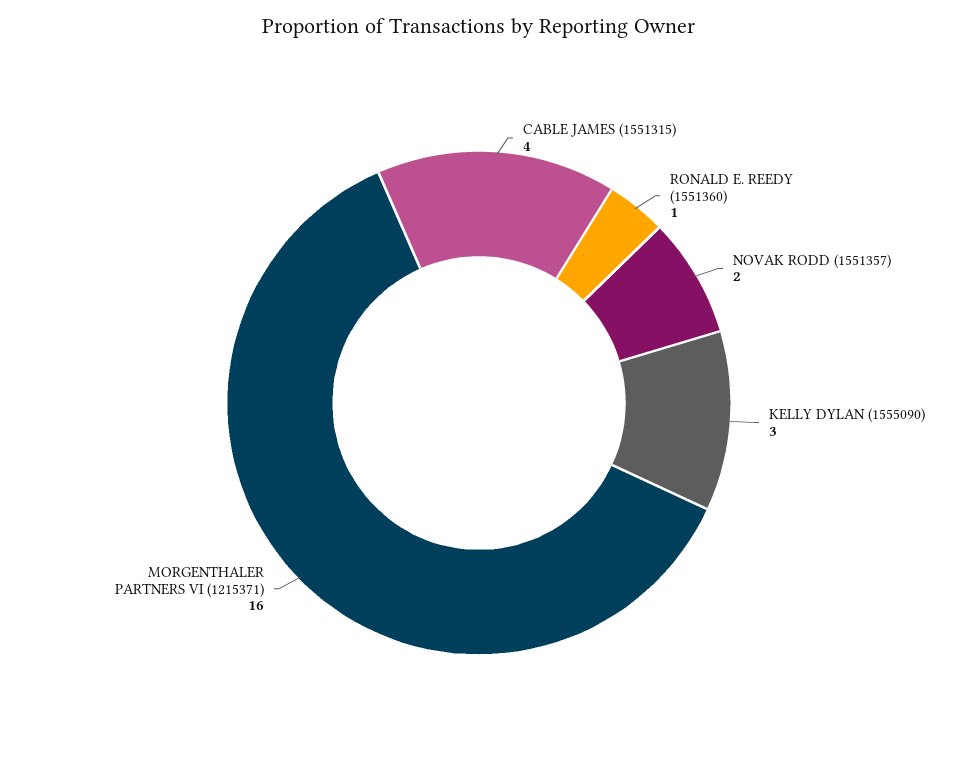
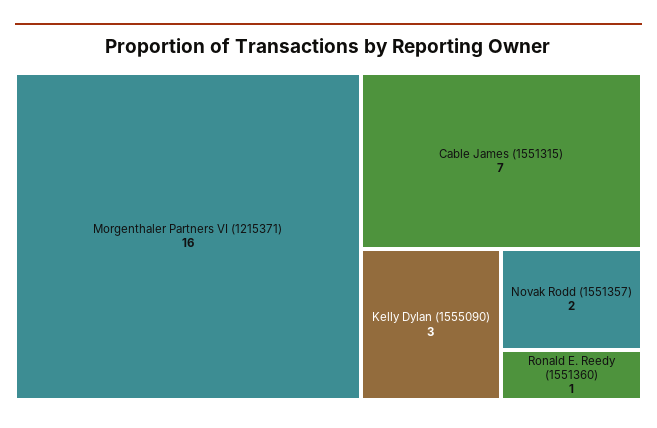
  {
-   "CABLE JAMES (1551315)": 4,
+   "CABLE JAMES (1551315)": 7,
    "RONALD E. REEDY (1551360)": 1,
    "NOVAK RODD (1551357)": 2,
    "KELLY DYLAN (1555090)": 3,
    "MORGENTHALER PARTNERS VI (1215371)": 16
  }

